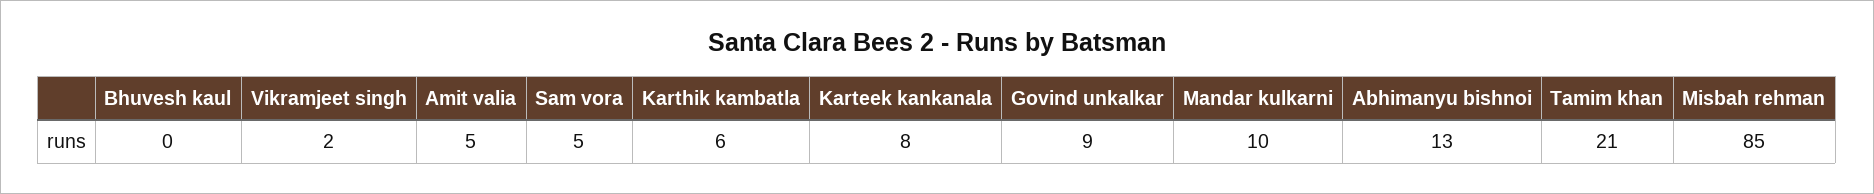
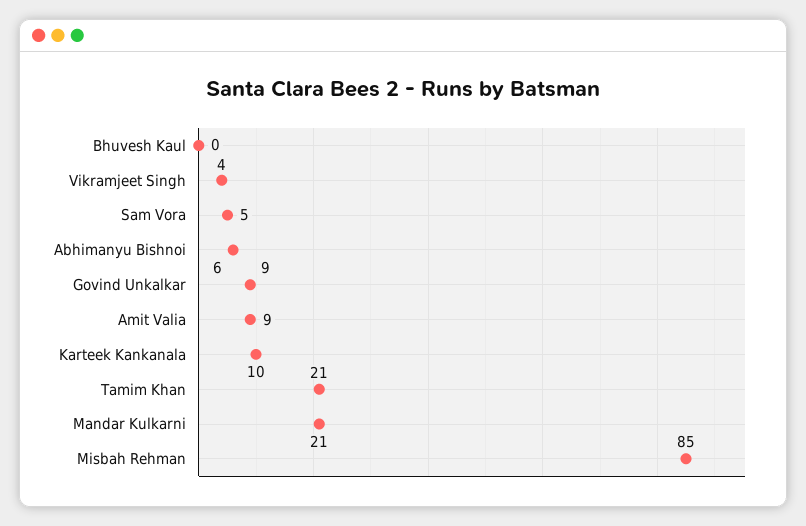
  {
    "Bhuvesh kaul": 0,
-   "Vikramjeet singh": 2,
+   "Vikramjeet singh": 4,
-   "Amit valia": 5,
+   "Amit valia": 9,
    "Sam vora": 5,
-   "Karthik kambatla": 6,
-   "Karteek kankanala": 8,
+   "Karteek kankanala": 10,
    "Govind unkalkar": 9,
-   "Mandar kulkarni": 10,
+   "Mandar kulkarni": 21,
-   "Abhimanyu bishnoi": 13,
+   "Abhimanyu bishnoi": 6,
    "Tamim khan": 21,
    "Misbah rehman": 85
  }

